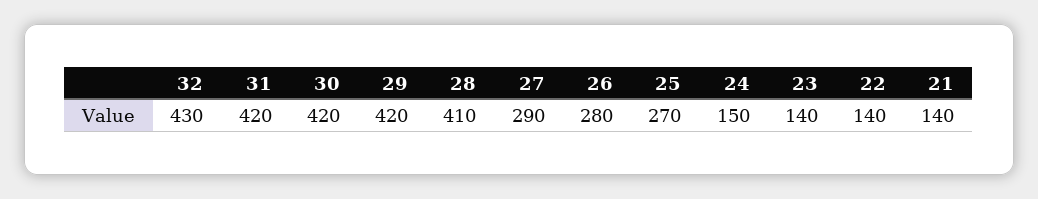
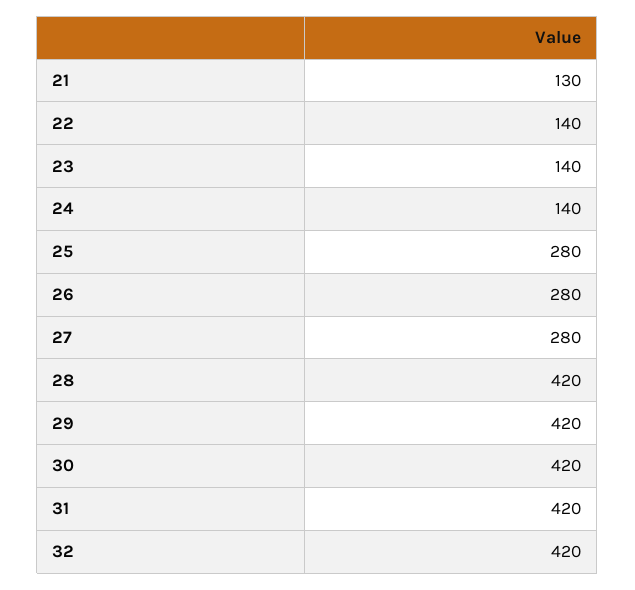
  {
-   "32": 430,
+   "32": 420,
    "31": 420,
    "30": 420,
    "29": 420,
-   "28": 410,
+   "28": 420,
-   "27": 290,
+   "27": 280,
    "26": 280,
-   "25": 270,
+   "25": 280,
-   "24": 150,
+   "24": 140,
    "23": 140,
    "22": 140,
-   "21": 140
+   "21": 130
  }

